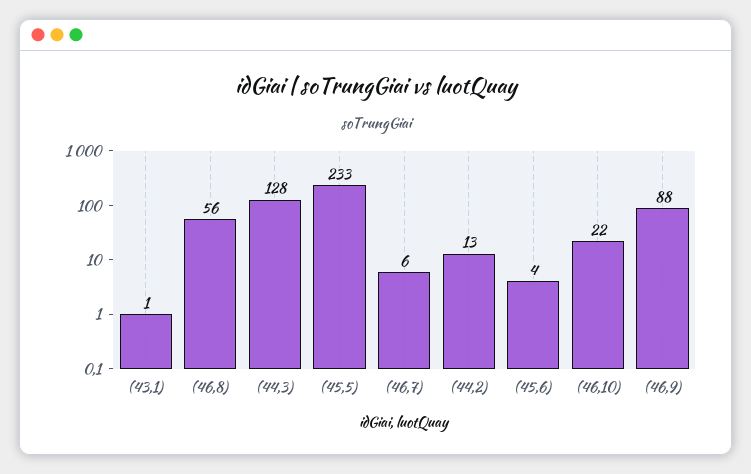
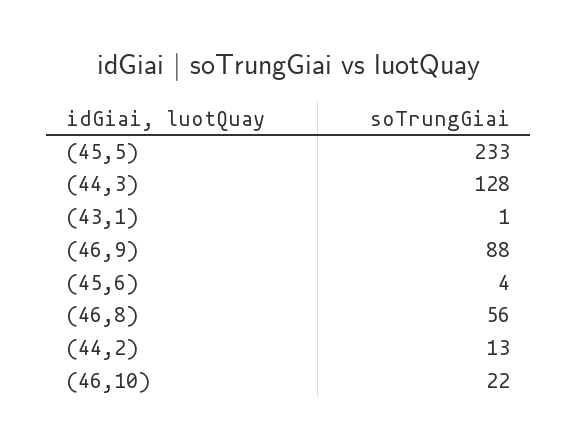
  {
    "(43,1)": 1,
    "(46,8)": 56,
    "(44,3)": 128,
    "(45,5)": 233,
-   "(46,7)": 6,
    "(44,2)": 13,
    "(45,6)": 4,
    "(46,10)": 22,
    "(46,9)": 88
  }

